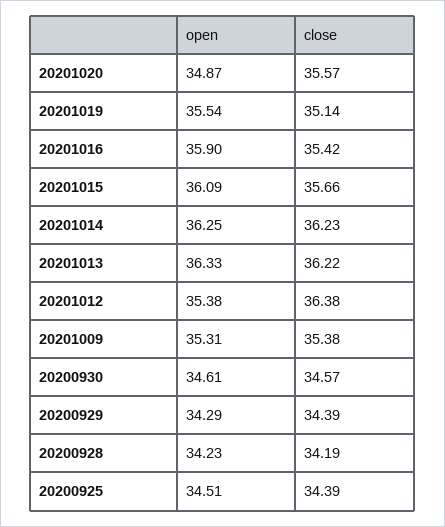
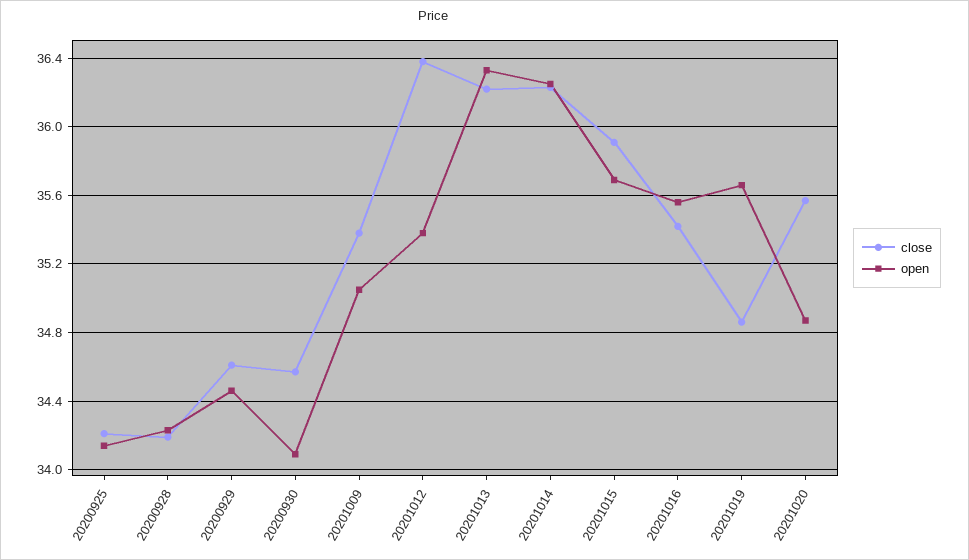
  {
    "open": {
      "20201020": 34.87,
-     "20201019": 35.54,
+     "20201019": 35.65,
-     "20201016": 35.9,
+     "20201016": 35.55,
-     "20201015": 36.09,
+     "20201015": 35.7,
      "20201014": 36.25,
      "20201013": 36.33,
      "20201012": 35.38,
-     "20201009": 35.31,
+     "20201009": 35.05,
-     "20200930": 34.61,
+     "20200930": 34.1,
-     "20200929": 34.29,
+     "20200929": 34.45,
      "20200928": 34.23,
-     "20200925": 34.51
+     "20200925": 34.15
    },
    "close": {
      "20201020": 35.57,
-     "20201019": 35.14,
+     "20201019": 34.85,
      "20201016": 35.42,
-     "20201015": 35.66,
+     "20201015": 35.9,
      "20201014": 36.23,
      "20201013": 36.22,
      "20201012": 36.38,
      "20201009": 35.38,
      "20200930": 34.57,
-     "20200929": 34.39,
+     "20200929": 34.6,
      "20200928": 34.19,
-     "20200925": 34.39
+     "20200925": 34.2
    }
  }

